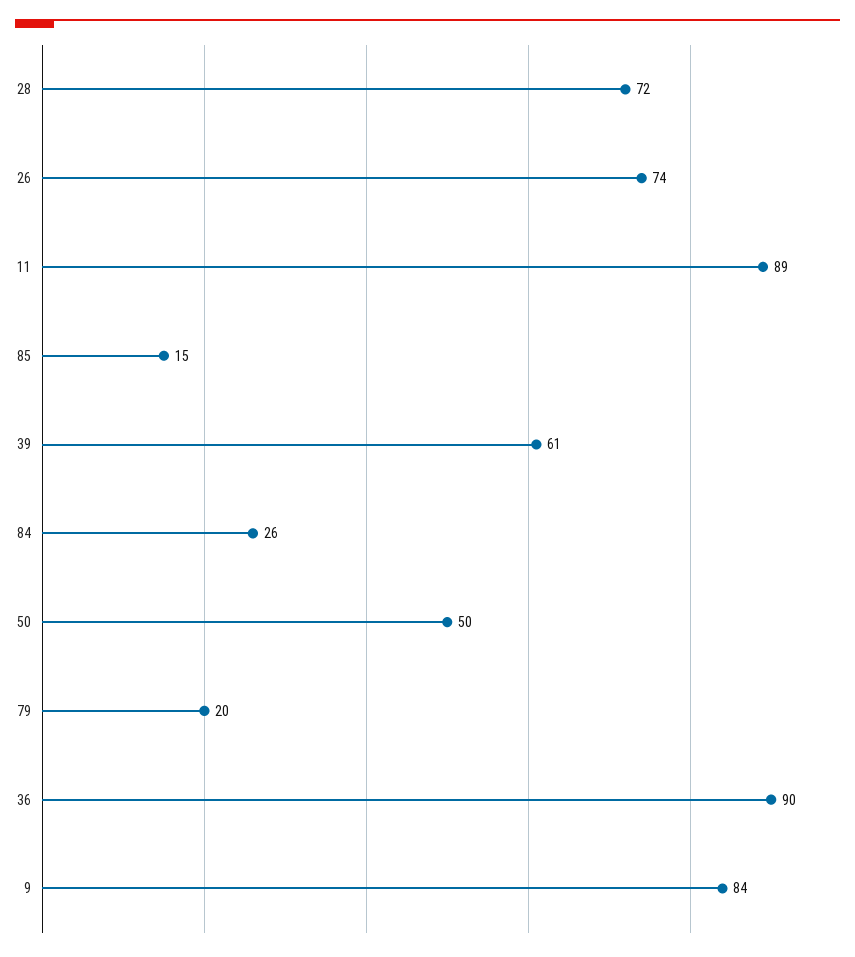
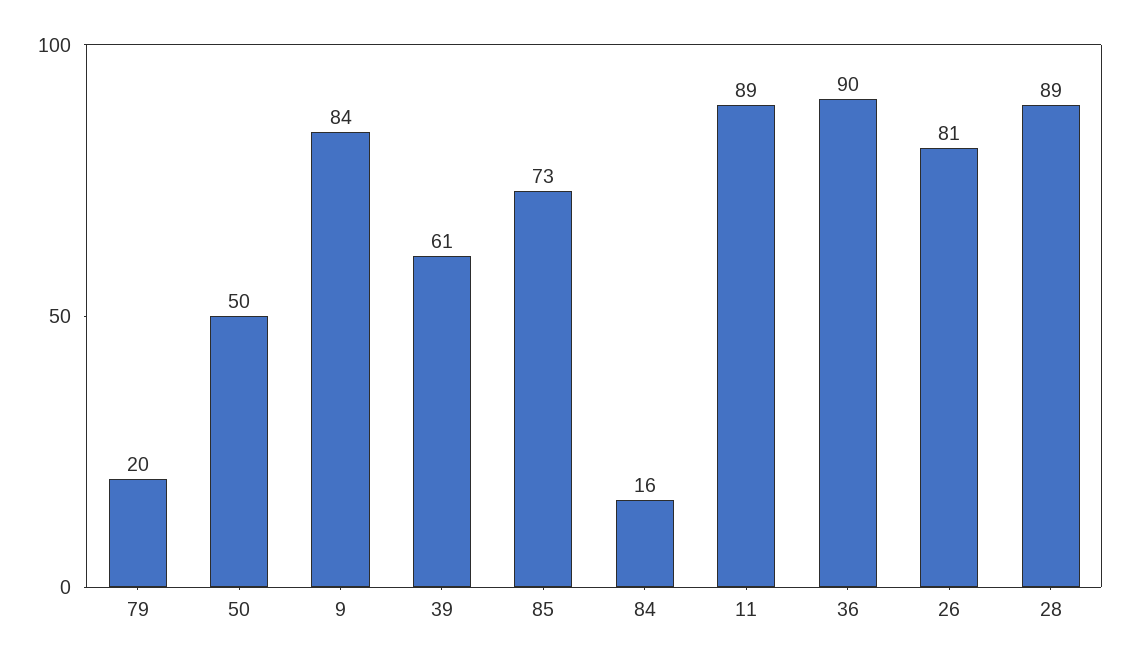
  {
-   "28": 72,
+   "28": 89,
-   "26": 74,
+   "26": 81,
    "11": 89,
-   "85": 15,
+   "85": 73,
    "39": 61,
-   "84": 26,
+   "84": 16,
    "50": 50,
    "79": 20,
    "36": 90,
    "9": 84
  }

